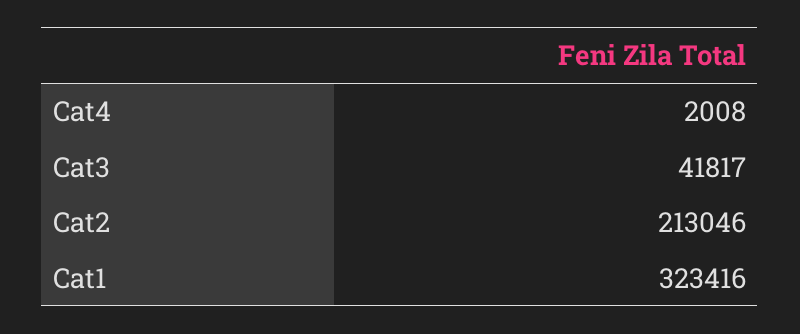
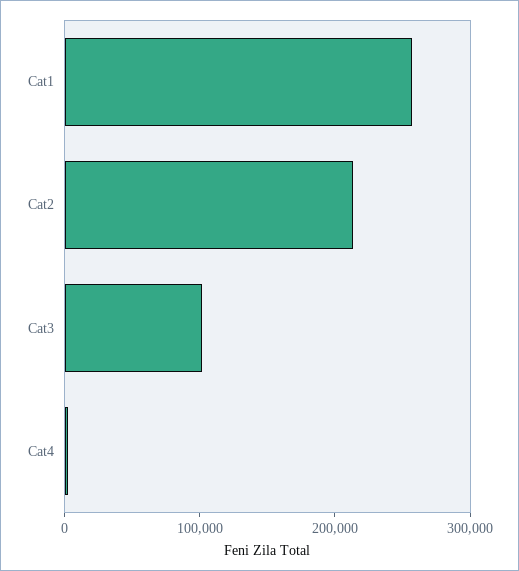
  {
    "Cat4": 2008,
-   "Cat3": 41817,
+   "Cat3": 100000,
    "Cat2": 213046,
-   "Cat1": 323416
+   "Cat1": 260000
  }

